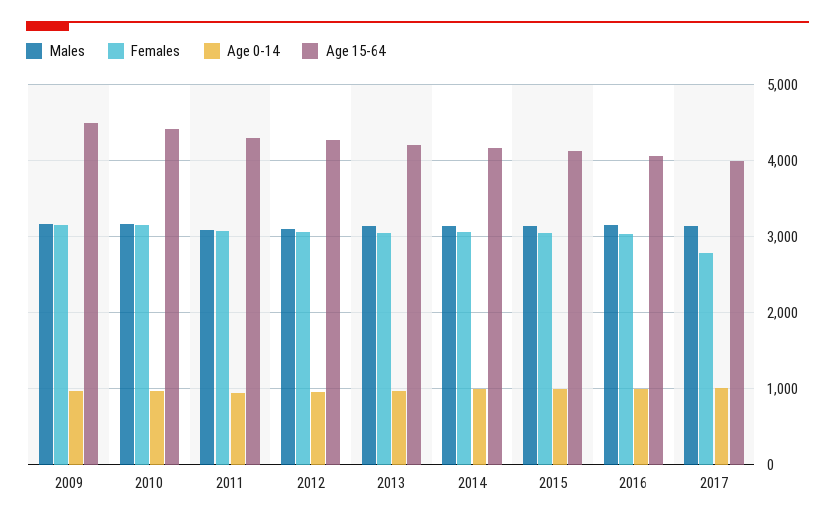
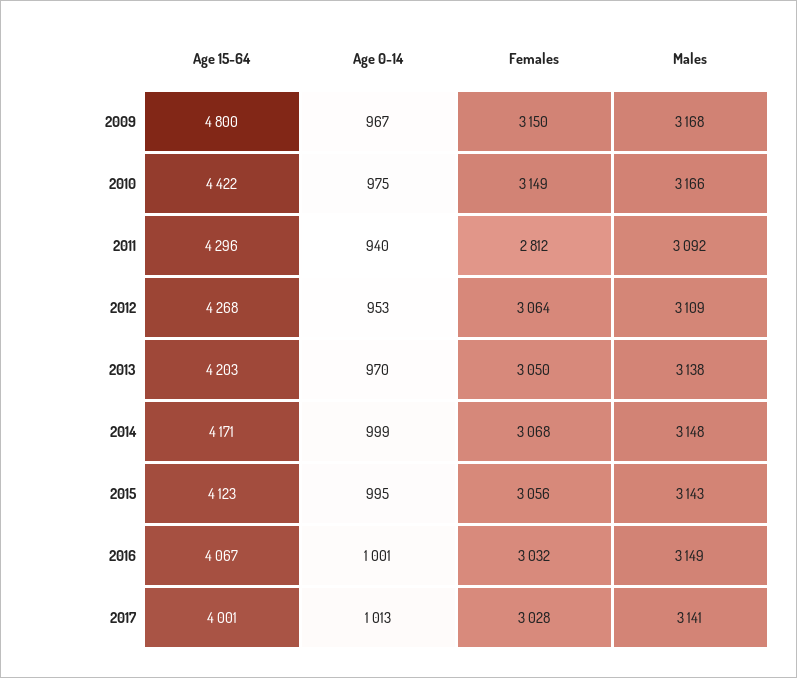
  {
    "Males": {
      "2009": 3168,
      "2010": 3166,
      "2011": 3092,
      "2012": 3109,
      "2013": 3138,
      "2014": 3148,
      "2015": 3143,
      "2016": 3149,
      "2017": 3141
    },
    "Females": {
      "2009": 3150,
      "2010": 3149,
-     "2011": 3100,
+     "2011": 2812,
      "2012": 3064,
      "2013": 3050,
      "2014": 3068,
      "2015": 3056,
      "2016": 3032,
-     "2017": 2800
+     "2017": 3028
    },
    "Age 0-14": {
      "2009": 967,
      "2010": 975,
      "2011": 940,
      "2012": 953,
      "2013": 970,
      "2014": 999,
      "2015": 995,
      "2016": 1001,
      "2017": 1013
    },
    "Age 15-64": {
-     "2009": 4500,
+     "2009": 4800,
      "2010": 4422,
      "2011": 4296,
      "2012": 4268,
      "2013": 4203,
      "2014": 4171,
      "2015": 4123,
      "2016": 4067,
      "2017": 4001
    }
  }

